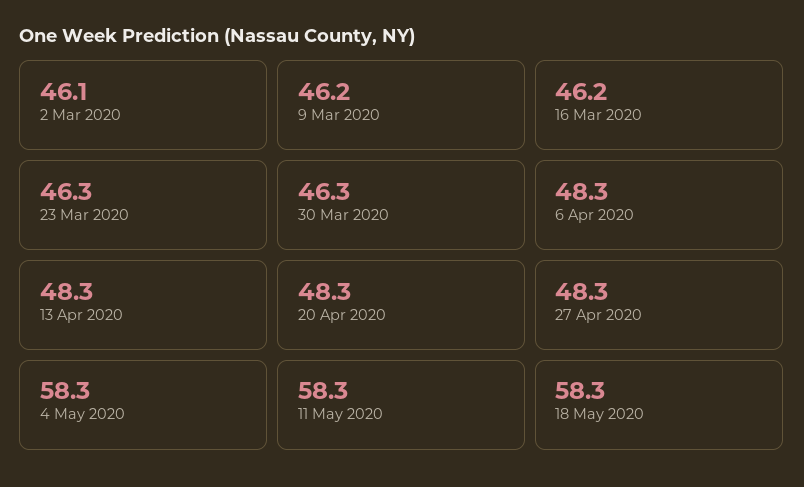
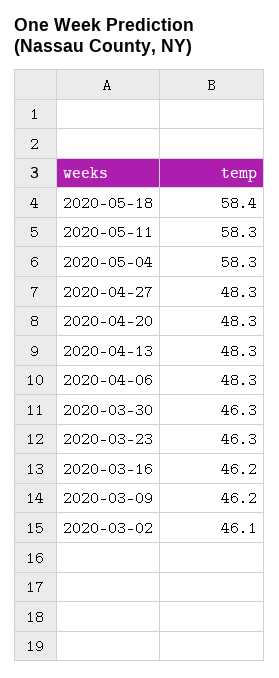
  {
    "2 Mar 2020": 46.1,
    "9 Mar 2020": 46.2,
    "16 Mar 2020": 46.2,
    "23 Mar 2020": 46.3,
    "30 Mar 2020": 46.3,
    "6 Apr 2020": 48.3,
    "13 Apr 2020": 48.3,
    "20 Apr 2020": 48.3,
    "27 Apr 2020": 48.3,
    "4 May 2020": 58.3,
    "11 May 2020": 58.3,
-   "18 May 2020": 58.3
+   "18 May 2020": 58.4
  }

